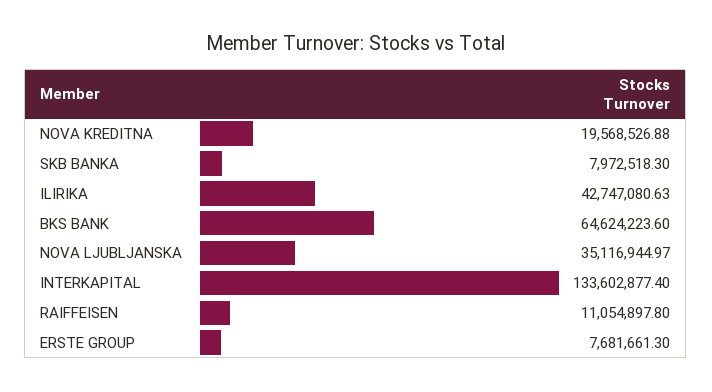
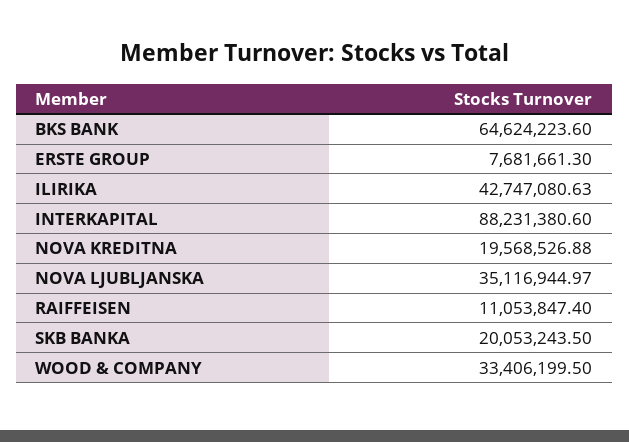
  {
    "NOVA KREDITNA": 19568526.88,
-   "SKB BANKA": 7972518.3,
+   "SKB BANKA": 20053243.5,
    "ILIRIKA": 42747080.63,
    "BKS BANK": 64624223.6,
    "NOVA LJUBLJANSKA": 35116944.97,
-   "INTERKAPITAL": 133602877.4,
+   "INTERKAPITAL": 88231380.6,
-   "RAIFFEISEN": 11054897.8,
+   "RAIFFEISEN": 11053847.4,
-   "ERSTE GROUP": 7681661.3
+   "ERSTE GROUP": 7681661.3,
+   "WOOD & COMPANY": 33406199.5
  }

